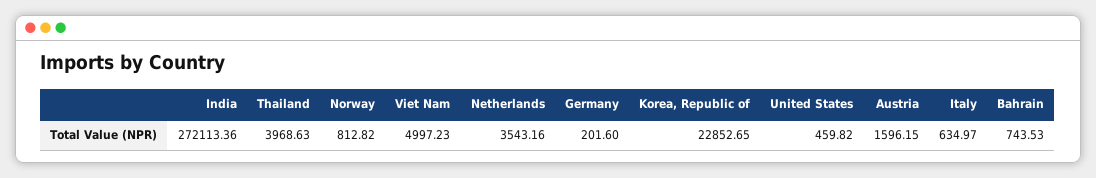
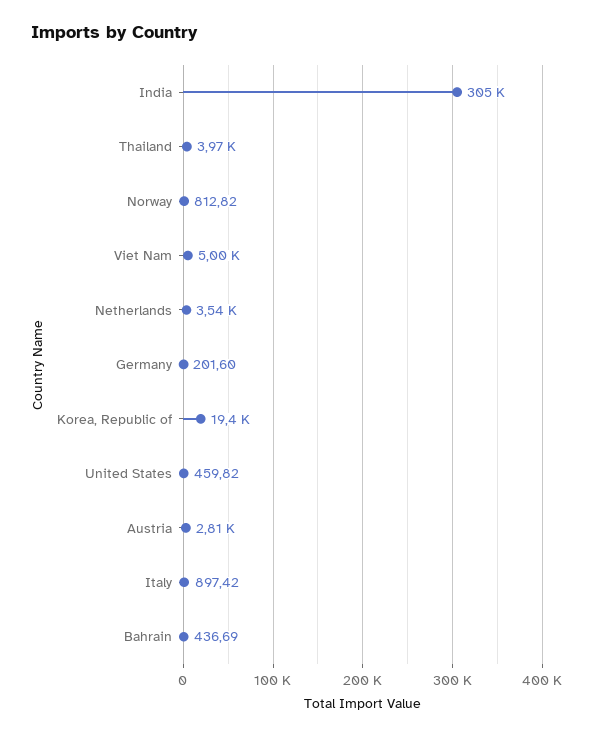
  {
-   "India": 272113.36,
+   "India": 305000,
    "Thailand": 3968.63,
    "Norway": 812.82,
    "Viet Nam": 4997.23,
    "Netherlands": 3543.16,
    "Germany": 201.6,
-   "Korea, Republic of": 22852.65,
+   "Korea, Republic of": 19400,
    "United States": 459.82,
-   "Austria": 1596.15,
+   "Austria": 2810,
-   "Italy": 634.97,
+   "Italy": 897.42,
-   "Bahrain": 743.53
+   "Bahrain": 436.69
  }

